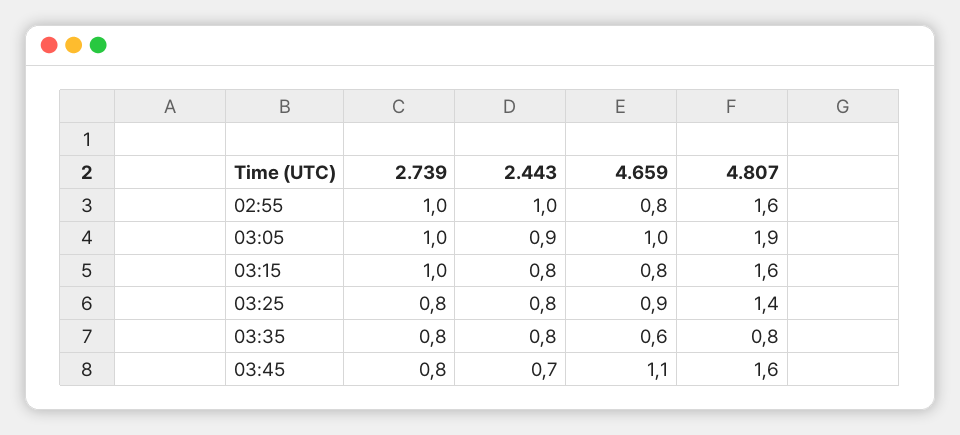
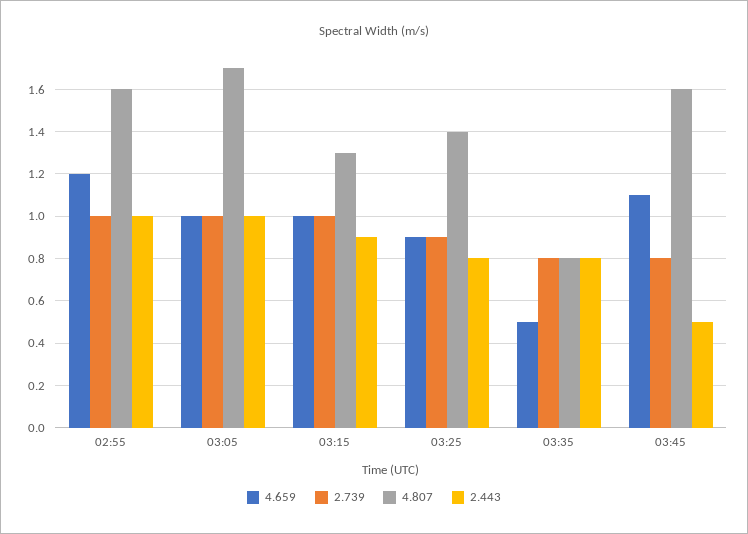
  {
    "2.739": {
      "02:55": 1,
      "03:05": 1,
      "03:15": 1,
-     "03:25": 0.8,
+     "03:25": 0.9,
      "03:35": 0.8,
      "03:45": 0.8
    },
    "2.443": {
      "02:55": 1,
-     "03:05": 0.9,
+     "03:05": 1,
-     "03:15": 0.8,
+     "03:15": 0.9,
      "03:25": 0.8,
      "03:35": 0.8,
-     "03:45": 0.7
+     "03:45": 0.5
    },
    "4.659": {
-     "02:55": 0.8,
+     "02:55": 1.2,
      "03:05": 1,
-     "03:15": 0.8,
+     "03:15": 1,
      "03:25": 0.9,
-     "03:35": 0.6,
+     "03:35": 0.5,
      "03:45": 1.1
    },
    "4.807": {
      "02:55": 1.6,
-     "03:05": 1.9,
+     "03:05": 1.7,
-     "03:15": 1.6,
+     "03:15": 1.3,
      "03:25": 1.4,
      "03:35": 0.8,
      "03:45": 1.6
    }
  }

